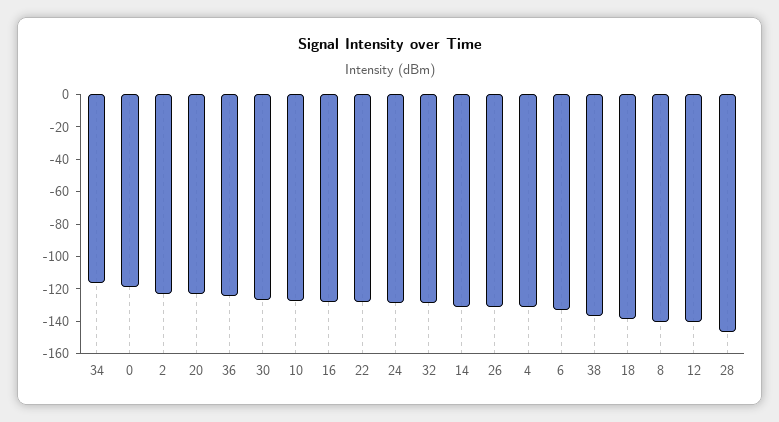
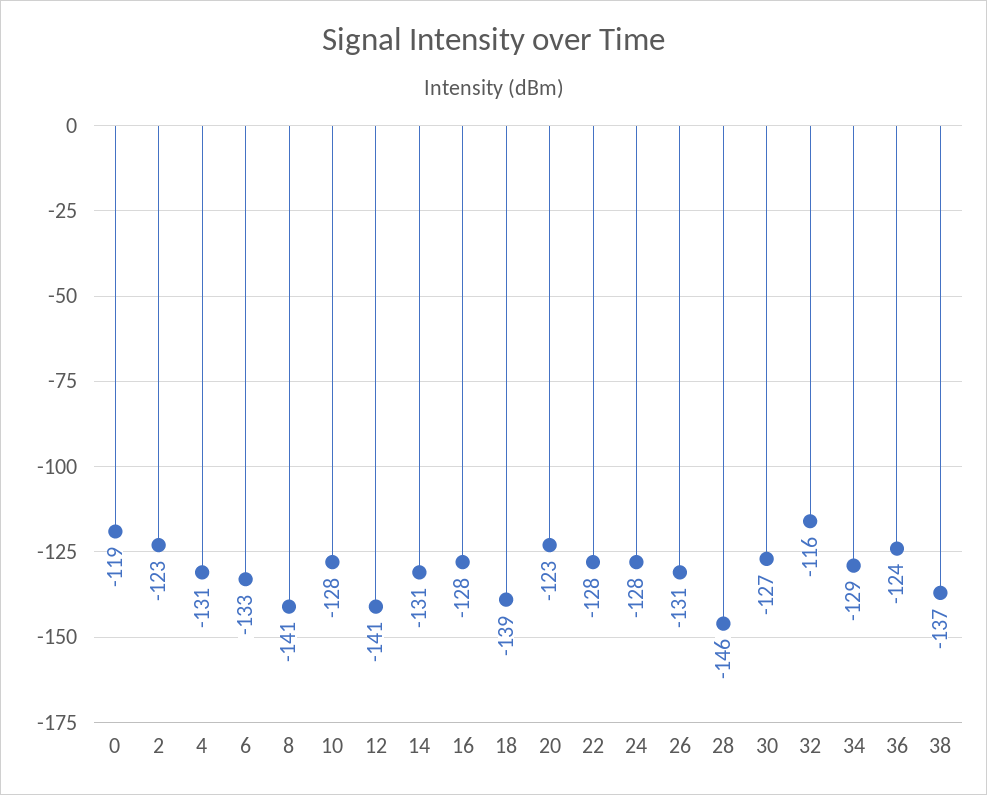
  {
-   "34": -115,
+   "34": -129,
    "0": -119,
    "2": -123,
    "20": -123,
    "36": -124,
    "30": -127,
    "10": -128,
    "16": -128,
    "22": -128,
    "24": -128,
-   "32": -130,
+   "32": -116,
    "14": -131,
    "26": -131,
    "4": -131,
    "6": -133,
    "38": -137,
    "18": -139,
    "8": -141,
    "12": -141,
    "28": -146
  }

